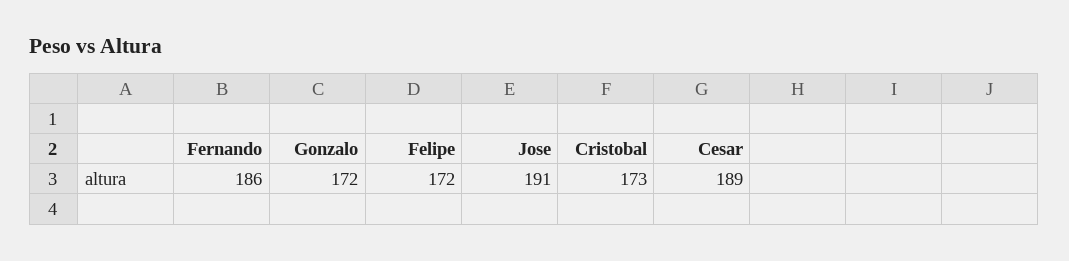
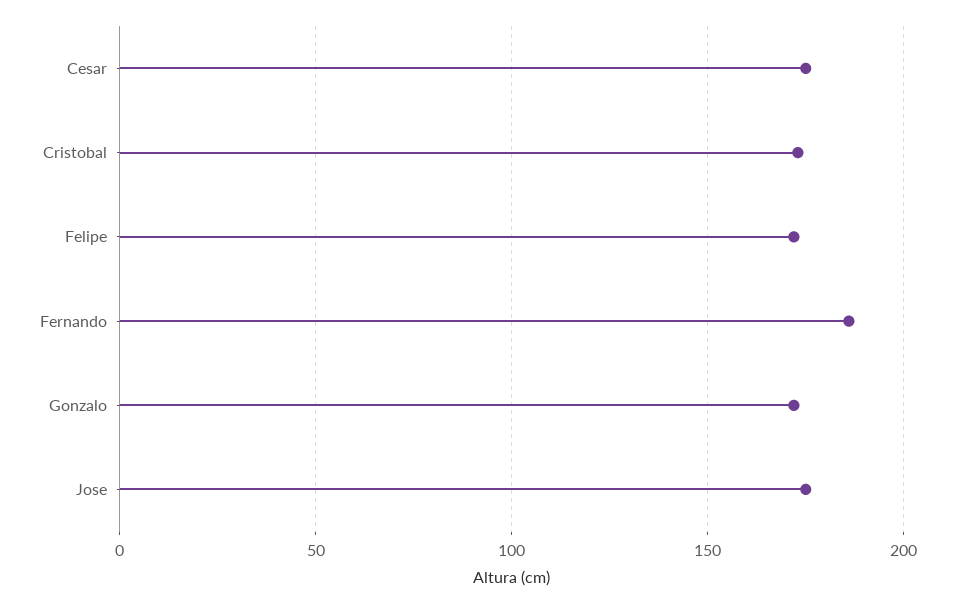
  {
    "Fernando": 186,
    "Gonzalo": 172,
    "Felipe": 172,
-   "Jose": 191,
+   "Jose": 175,
    "Cristobal": 173,
-   "Cesar": 189
+   "Cesar": 175
  }

